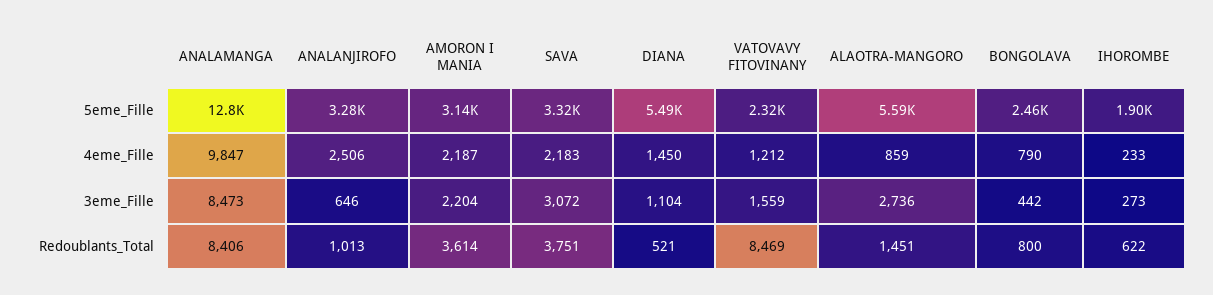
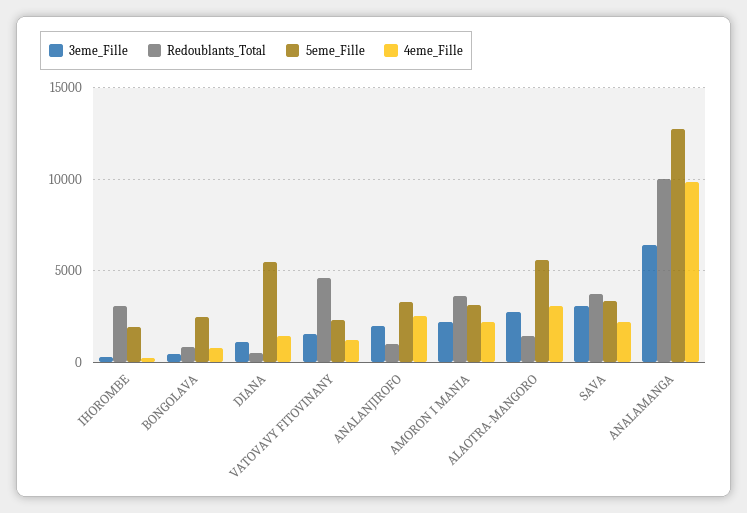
  {
    "5eme_Fille": {
      "ANALAMANGA": 12800,
      "ANALANJIROFO": 3280,
      "AMORON I MANIA": 3140,
      "SAVA": 3320,
      "DIANA": 5490,
      "VATOVAVY FITOVINANY": 2320,
      "ALAOTRA-MANGORO": 5590,
      "BONGOLAVA": 2460,
      "IHOROMBE": 1900
    },
    "4eme_Fille": {
      "ANALAMANGA": 9847,
      "ANALANJIROFO": 2506,
      "AMORON I MANIA": 2187,
      "SAVA": 2183,
      "DIANA": 1450,
      "VATOVAVY FITOVINANY": 1212,
-     "ALAOTRA-MANGORO": 859,
+     "ALAOTRA-MANGORO": 3000,
      "BONGOLAVA": 790,
      "IHOROMBE": 233
    },
    "3eme_Fille": {
-     "ANALAMANGA": 8473,
+     "ANALAMANGA": 6500,
-     "ANALANJIROFO": 646,
+     "ANALANJIROFO": 2000,
      "AMORON I MANIA": 2204,
      "SAVA": 3072,
      "DIANA": 1104,
      "VATOVAVY FITOVINANY": 1559,
      "ALAOTRA-MANGORO": 2736,
      "BONGOLAVA": 442,
      "IHOROMBE": 273
    },
    "Redoublants_Total": {
-     "ANALAMANGA": 8406,
+     "ANALAMANGA": 10000,
      "ANALANJIROFO": 1013,
      "AMORON I MANIA": 3614,
      "SAVA": 3751,
      "DIANA": 521,
-     "VATOVAVY FITOVINANY": 8469,
+     "VATOVAVY FITOVINANY": 4500,
      "ALAOTRA-MANGORO": 1451,
      "BONGOLAVA": 800,
-     "IHOROMBE": 622
+     "IHOROMBE": 3000
    }
  }

